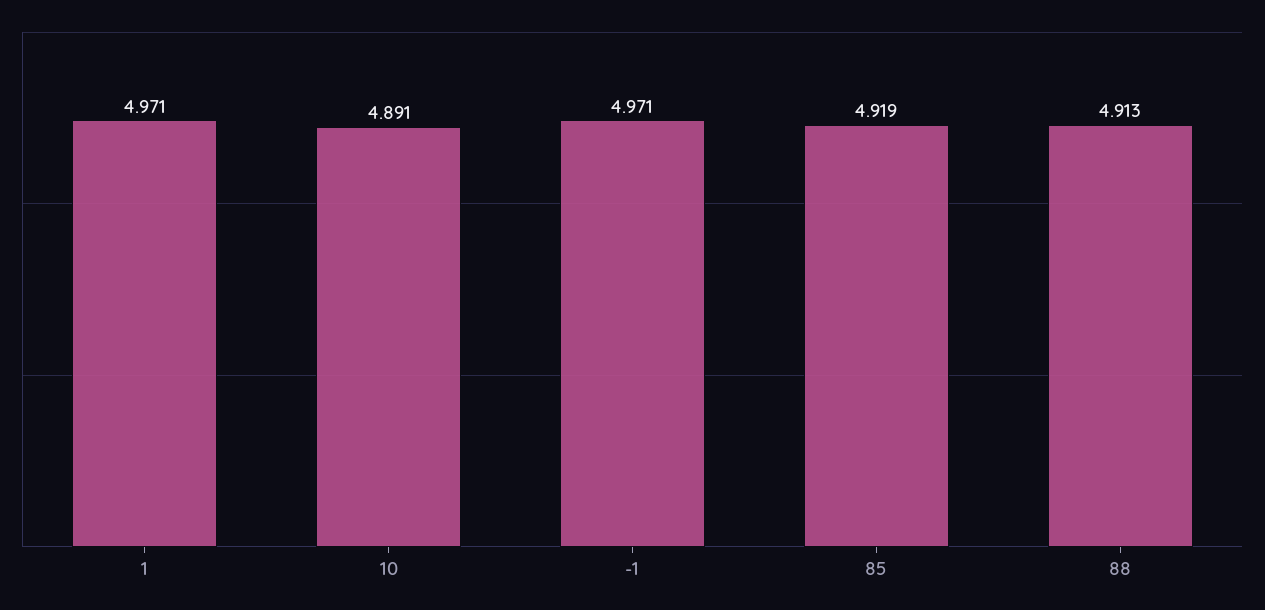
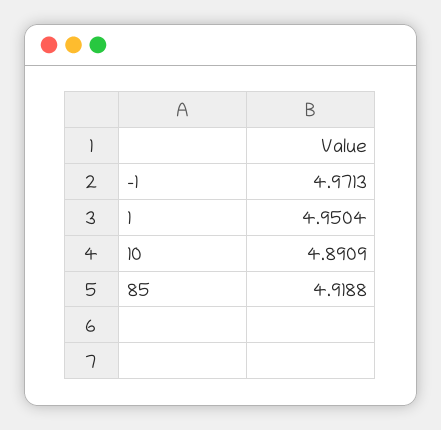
  {
-   "1": 4.971,
+   "1": 4.9504,
    "10": 4.8909,
    "-1": 4.9713,
-   "85": 4.9188,
+   "85": 4.9188
-   "88": 4.913
  }

